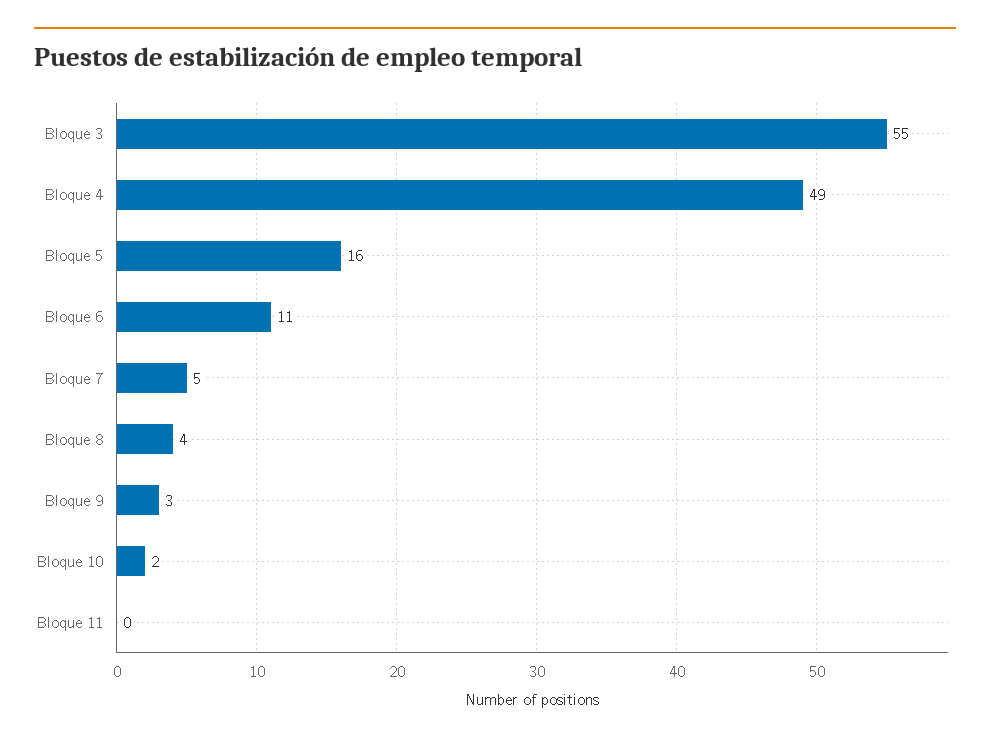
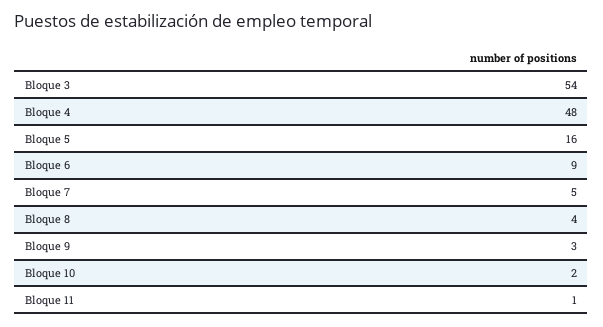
  {
-   "Bloque 3": 55,
+   "Bloque 3": 54,
-   "Bloque 4": 49,
+   "Bloque 4": 48,
    "Bloque 5": 16,
-   "Bloque 6": 11,
+   "Bloque 6": 9,
    "Bloque 7": 5,
    "Bloque 8": 4,
    "Bloque 9": 3,
    "Bloque 10": 2,
-   "Bloque 11": 0
+   "Bloque 11": 1
  }

